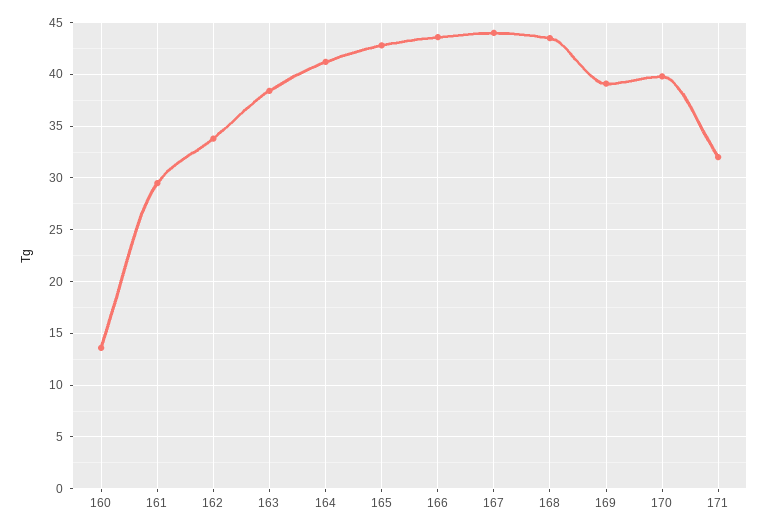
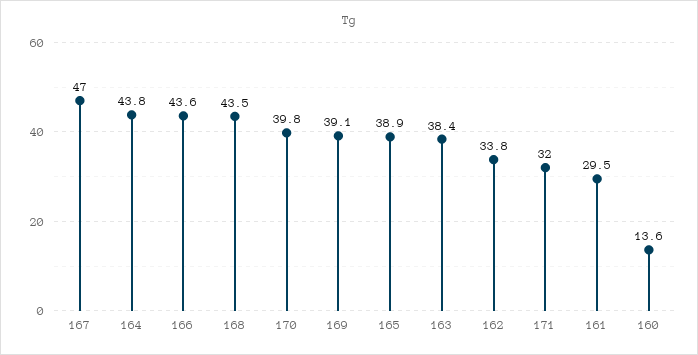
  {
    "160": 13.6,
    "161": 29.5,
    "162": 33.8,
    "163": 38.4,
-   "164": 41,
+   "164": 43.8,
-   "165": 43,
+   "165": 38.9,
    "166": 43.6,
-   "167": 44,
+   "167": 47,
    "168": 43.5,
    "169": 39.1,
    "170": 39.8,
    "171": 32
  }

